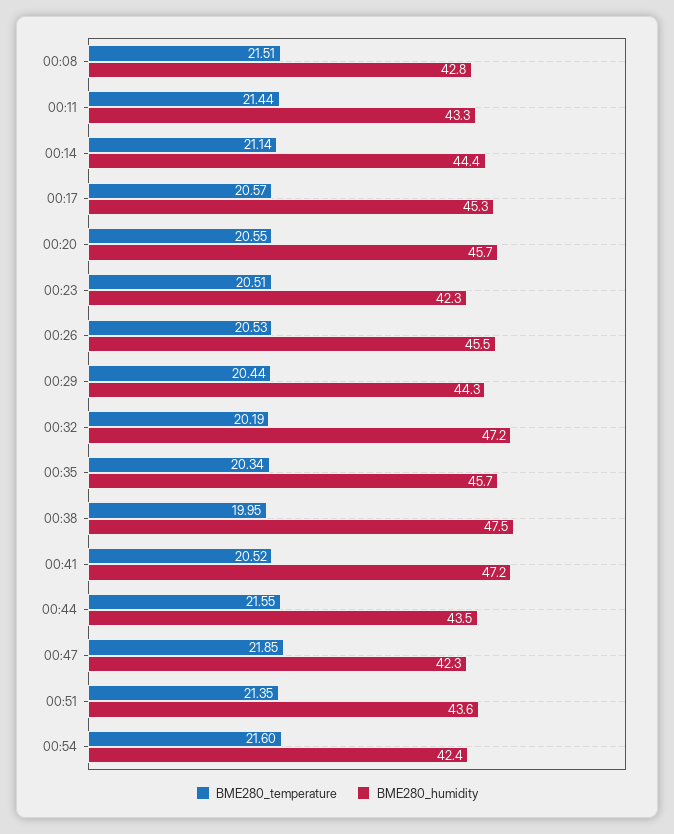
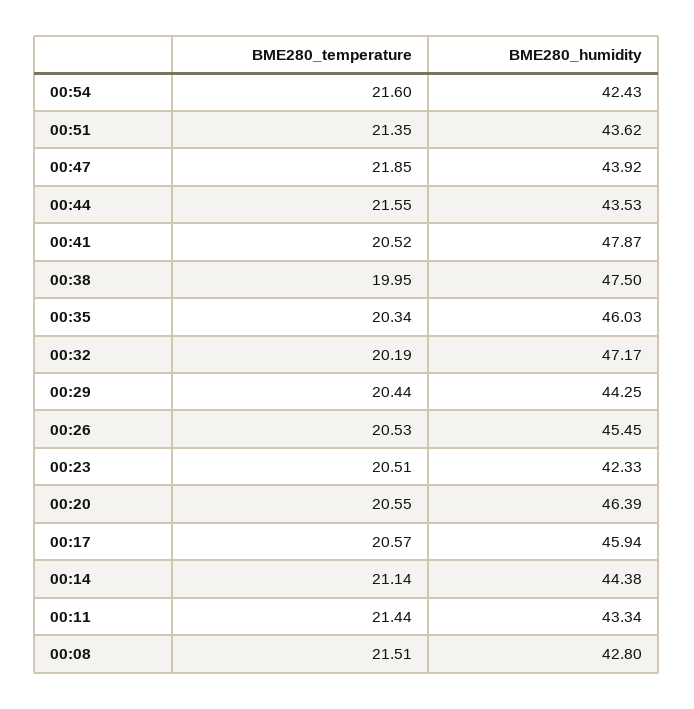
  {
    "BME280_temperature": {
      "00:08": 21.51,
      "00:11": 21.44,
      "00:14": 21.14,
      "00:17": 20.57,
      "00:20": 20.55,
      "00:23": 20.51,
      "00:26": 20.53,
      "00:29": 20.44,
      "00:32": 20.19,
      "00:35": 20.34,
      "00:38": 19.95,
      "00:41": 20.52,
      "00:44": 21.55,
      "00:47": 21.85,
      "00:51": 21.35,
      "00:54": 21.6
    },
    "BME280_humidity": {
      "00:08": 42.8,
      "00:11": 43.34,
      "00:14": 44.38,
-     "00:17": 45.3,
+     "00:17": 45.94,
-     "00:20": 45.7,
+     "00:20": 46.39,
      "00:23": 42.33,
      "00:26": 45.45,
      "00:29": 44.25,
      "00:32": 47.17,
-     "00:35": 45.7,
+     "00:35": 46.03,
      "00:38": 47.5,
-     "00:41": 47.2,
+     "00:41": 47.87,
      "00:44": 43.53,
-     "00:47": 42.3,
+     "00:47": 43.92,
      "00:51": 43.62,
      "00:54": 42.43
    }
  }

